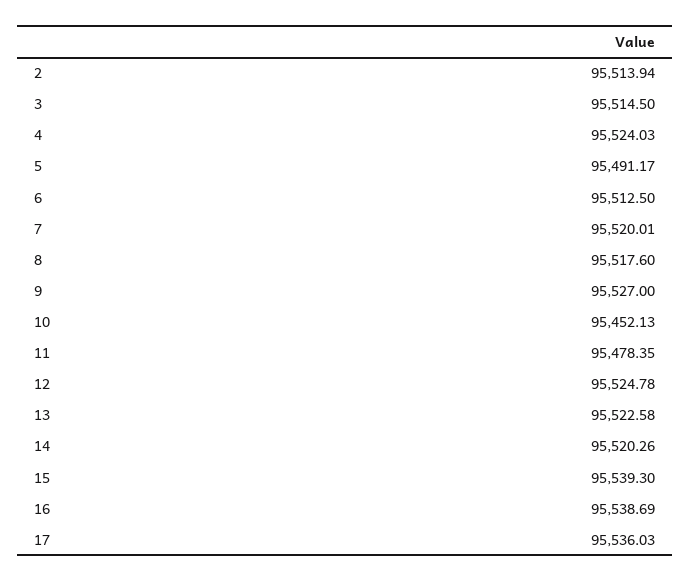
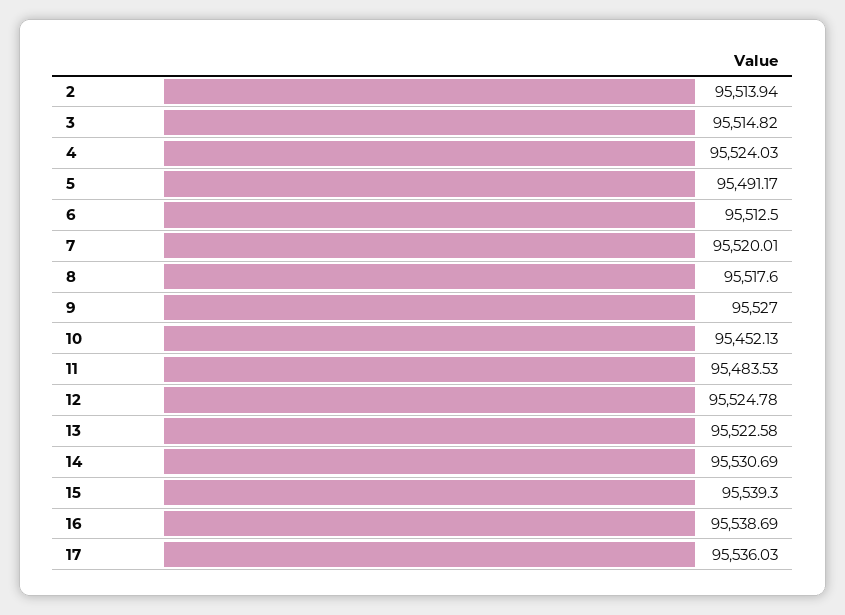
  {
    "2": 95513.94,
-   "3": 95514.5,
+   "3": 95514.82,
    "4": 95524.03,
    "5": 95491.17,
    "6": 95512.5,
    "7": 95520.01,
    "8": 95517.6,
    "9": 95527,
    "10": 95452.13,
-   "11": 95478.35,
+   "11": 95483.53,
    "12": 95524.78,
    "13": 95522.58,
-   "14": 95520.26,
+   "14": 95530.69,
    "15": 95539.3,
    "16": 95538.69,
    "17": 95536.03
  }

